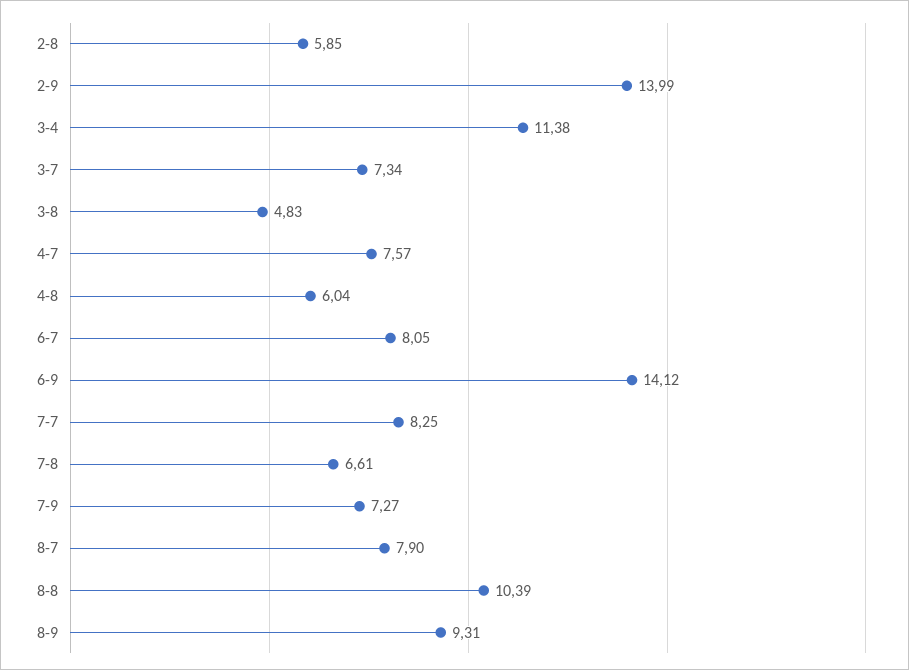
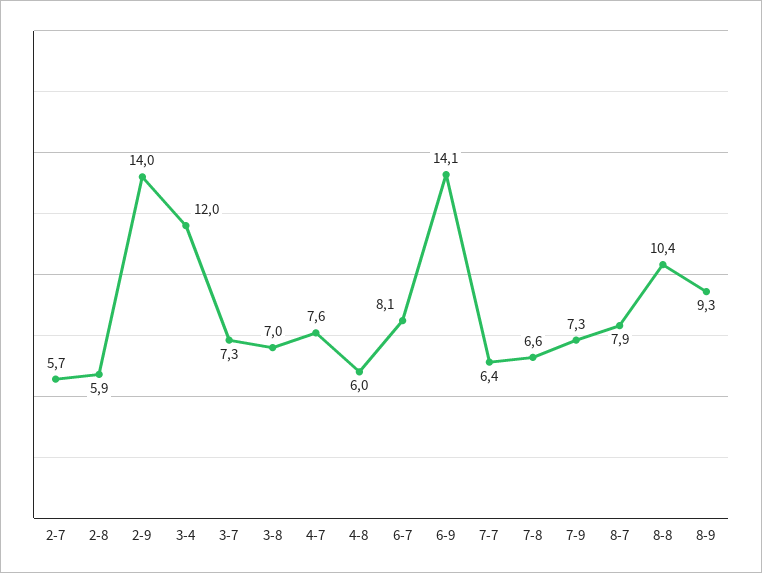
  {
    "2-8": 5.85,
    "2-9": 13.99,
-   "3-4": 11.38,
+   "3-4": 12,
    "3-7": 7.34,
-   "3-8": 4.83,
+   "3-8": 7,
    "4-7": 7.57,
    "4-8": 6.04,
    "6-7": 8.05,
    "6-9": 14.12,
-   "7-7": 8.25,
+   "7-7": 6.4,
    "7-8": 6.61,
    "7-9": 7.27,
    "8-7": 7.9,
    "8-8": 10.39,
-   "8-9": 9.31
+   "8-9": 9.31,
+   "2-7": 5.7
  }

